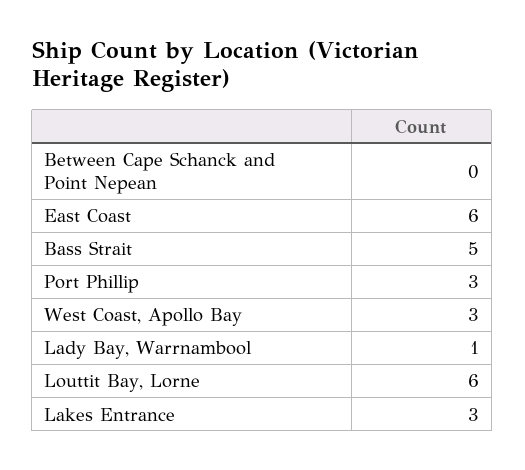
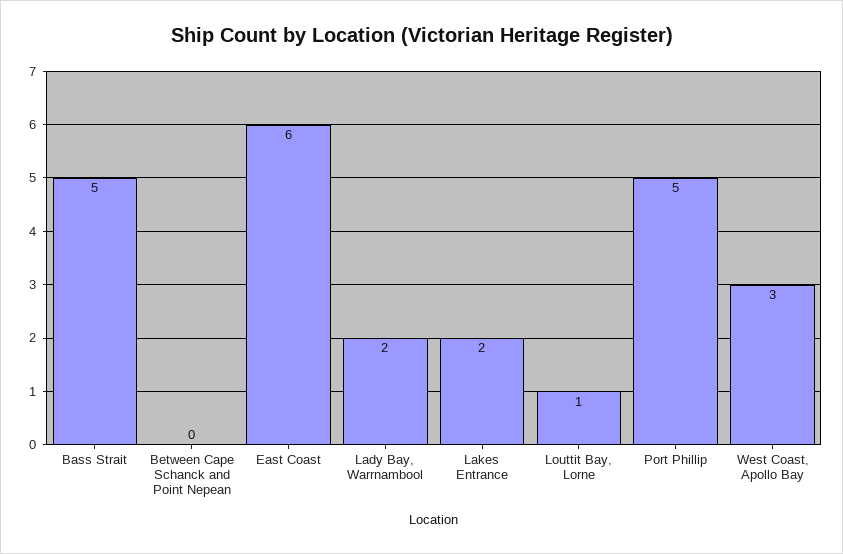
  {
    "Between Cape Schanck and Point Nepean": 0,
    "East Coast": 6,
    "Bass Strait": 5,
-   "Port Phillip": 3,
+   "Port Phillip": 5,
    "West Coast, Apollo Bay": 3,
-   "Lady Bay, Warrnambool": 1,
+   "Lady Bay, Warrnambool": 2,
-   "Louttit Bay, Lorne": 6,
+   "Louttit Bay, Lorne": 1,
-   "Lakes Entrance": 3
+   "Lakes Entrance": 2
  }

